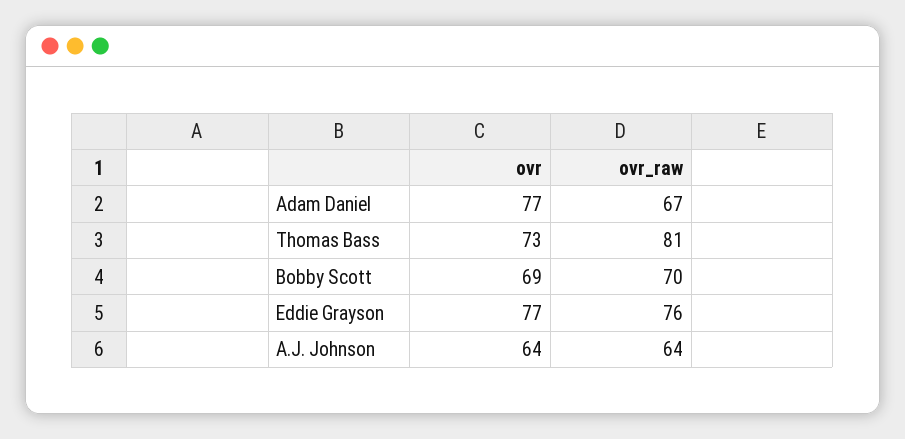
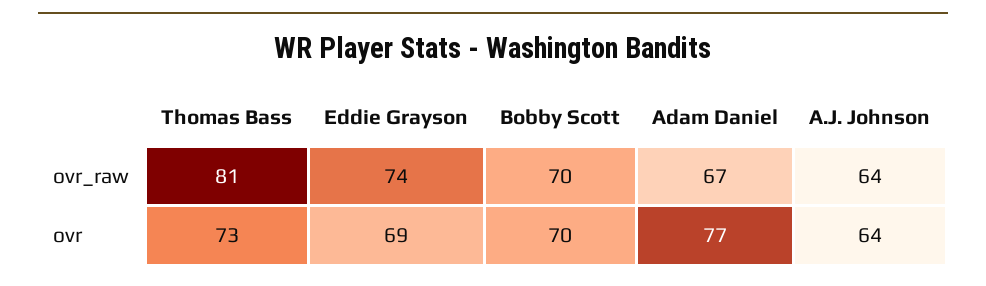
  {
    "ovr": {
      "Adam Daniel": 77,
      "Thomas Bass": 73,
-     "Bobby Scott": 69,
+     "Bobby Scott": 70,
-     "Eddie Grayson": 77,
+     "Eddie Grayson": 69,
      "A.J. Johnson": 64
    },
    "ovr_raw": {
      "Adam Daniel": 67,
      "Thomas Bass": 81,
      "Bobby Scott": 70,
-     "Eddie Grayson": 76,
+     "Eddie Grayson": 74,
      "A.J. Johnson": 64
    }
  }

